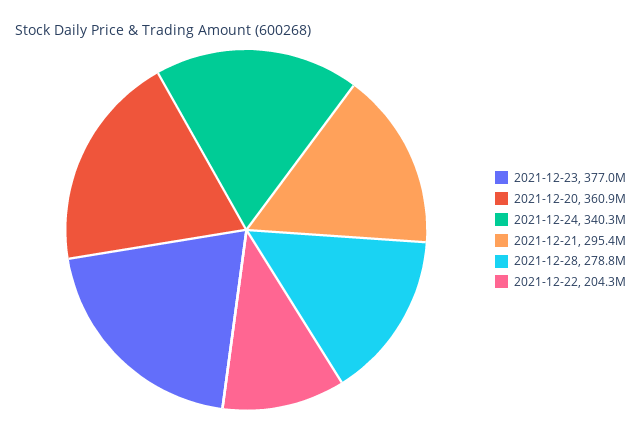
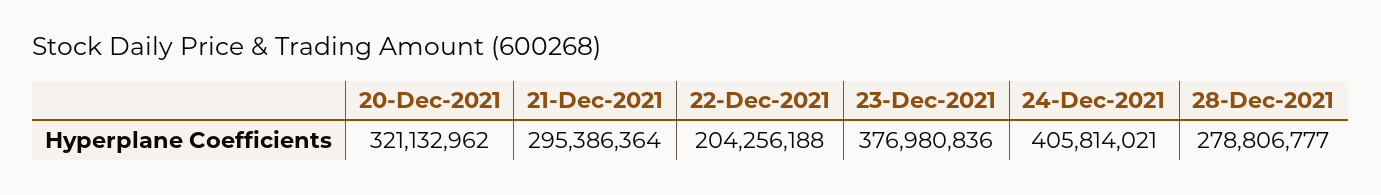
  {
    "2021-12-23": 376980836,
-   "2021-12-20": 360900000,
+   "2021-12-20": 321132962,
-   "2021-12-24": 340300000,
+   "2021-12-24": 405814021,
    "2021-12-21": 295386364,
    "2021-12-28": 278806777,
    "2021-12-22": 204256188
  }

